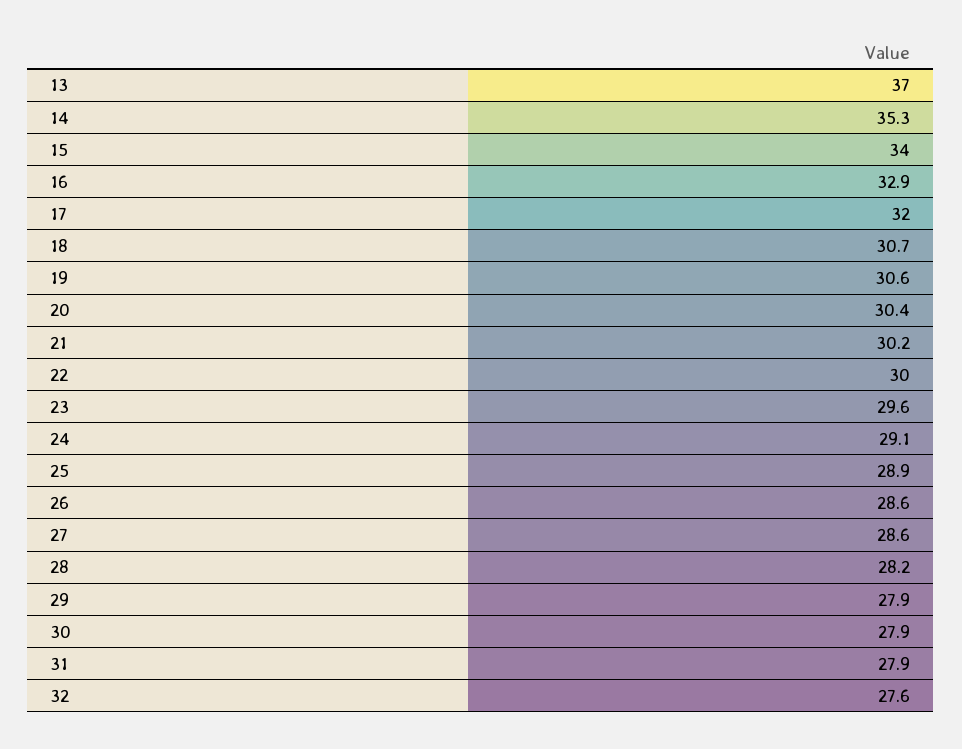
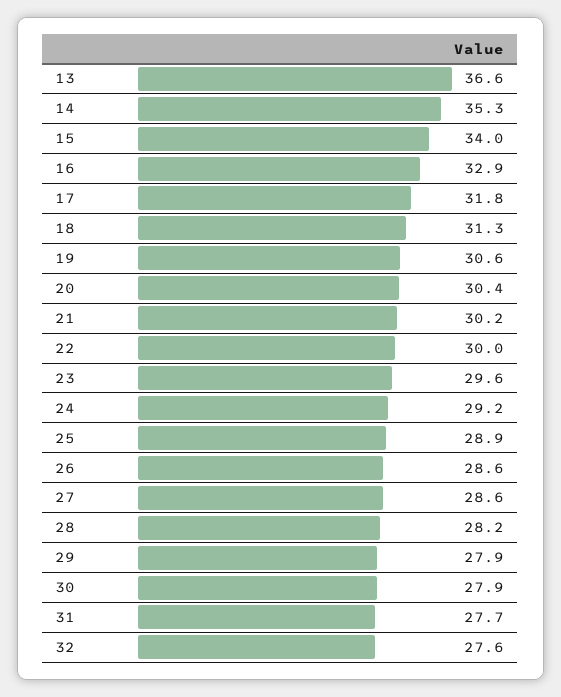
  {
-   "13": 37,
+   "13": 36.6,
    "14": 35.3,
    "15": 34,
    "16": 32.9,
-   "17": 32,
+   "17": 31.8,
-   "18": 30.7,
+   "18": 31.3,
    "19": 30.6,
    "20": 30.4,
    "21": 30.2,
    "22": 30,
    "23": 29.6,
-   "24": 29.1,
+   "24": 29.2,
    "25": 28.9,
    "26": 28.6,
    "27": 28.6,
    "28": 28.2,
    "29": 27.9,
    "30": 27.9,
-   "31": 27.9,
+   "31": 27.7,
    "32": 27.6
  }

